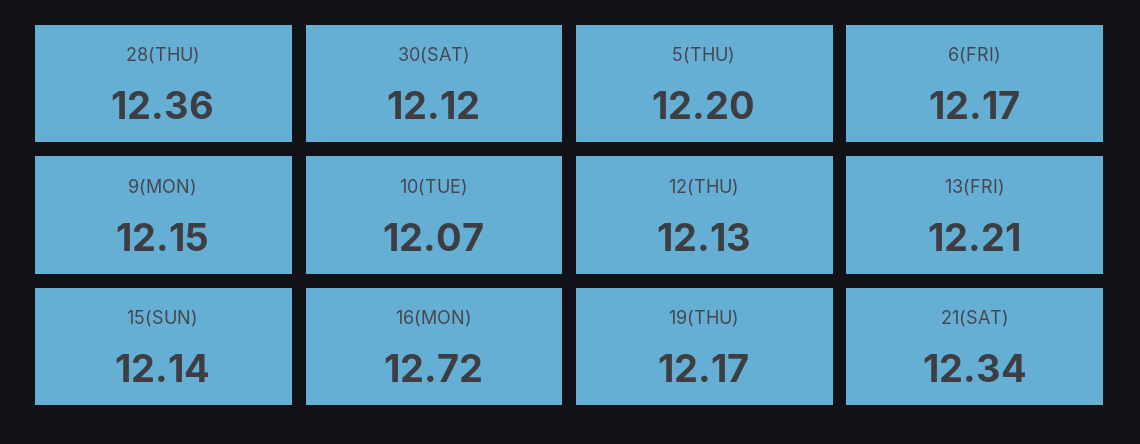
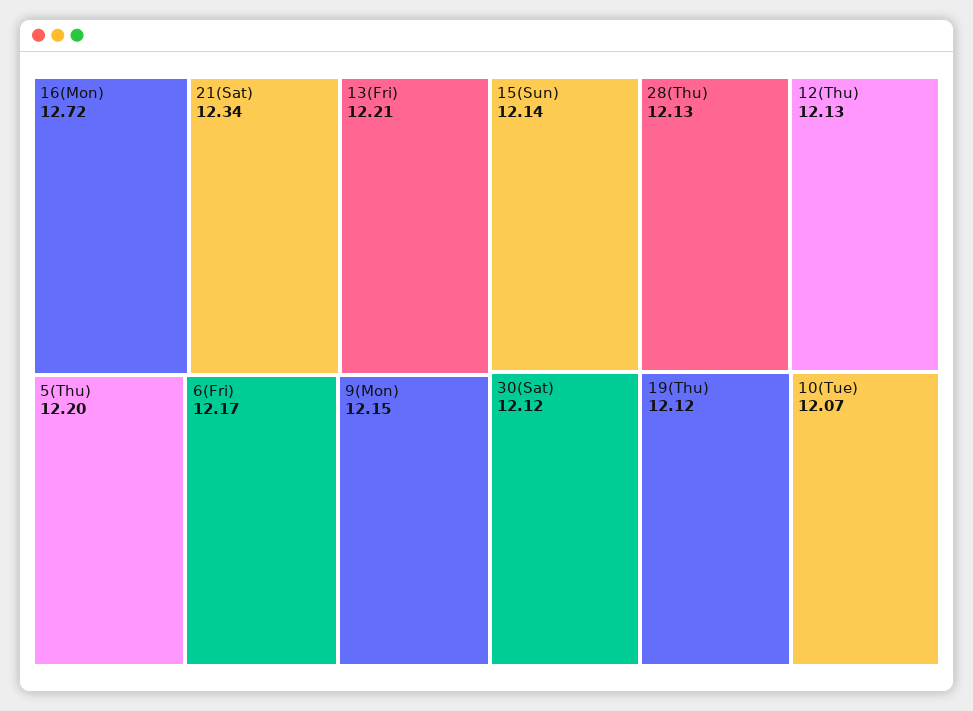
  {
-   "28(THU)": 12.36,
+   "28(THU)": 12.13,
    "30(SAT)": 12.12,
    "5(THU)": 12.2,
    "6(FRI)": 12.17,
    "9(MON)": 12.15,
    "10(TUE)": 12.07,
    "12(THU)": 12.13,
    "13(FRI)": 12.21,
    "15(SUN)": 12.14,
    "16(MON)": 12.72,
-   "19(THU)": 12.17,
+   "19(THU)": 12.12,
    "21(SAT)": 12.34
  }

